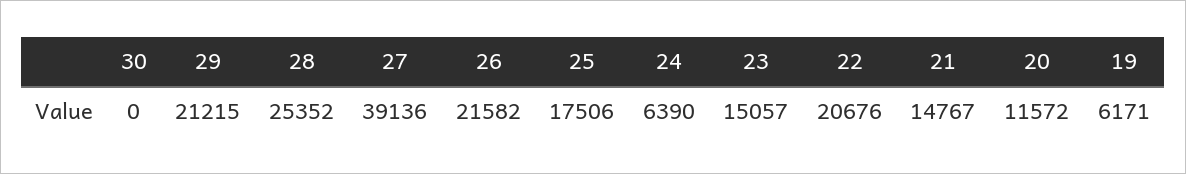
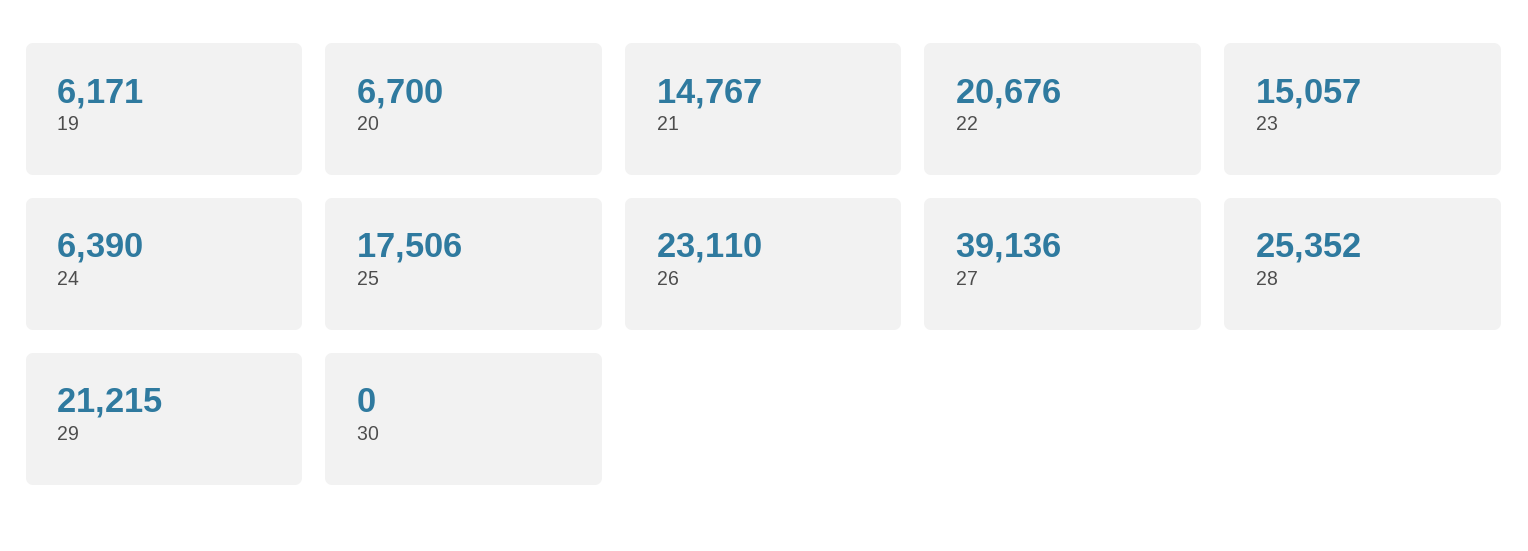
  {
    "30": 0,
    "29": 21215,
    "28": 25352,
    "27": 39136,
-   "26": 21582,
+   "26": 23110,
    "25": 17506,
    "24": 6390,
    "23": 15057,
    "22": 20676,
    "21": 14767,
-   "20": 11572,
+   "20": 6700,
    "19": 6171
  }

